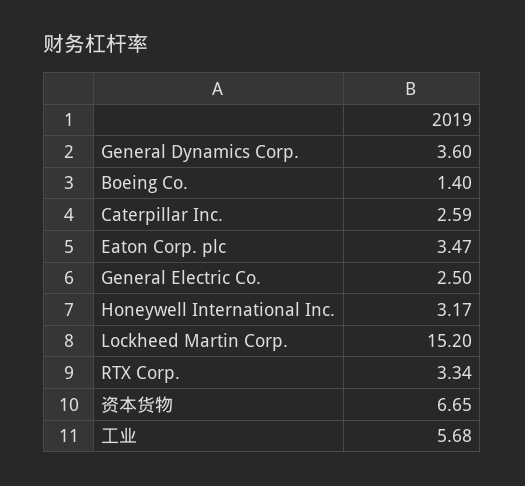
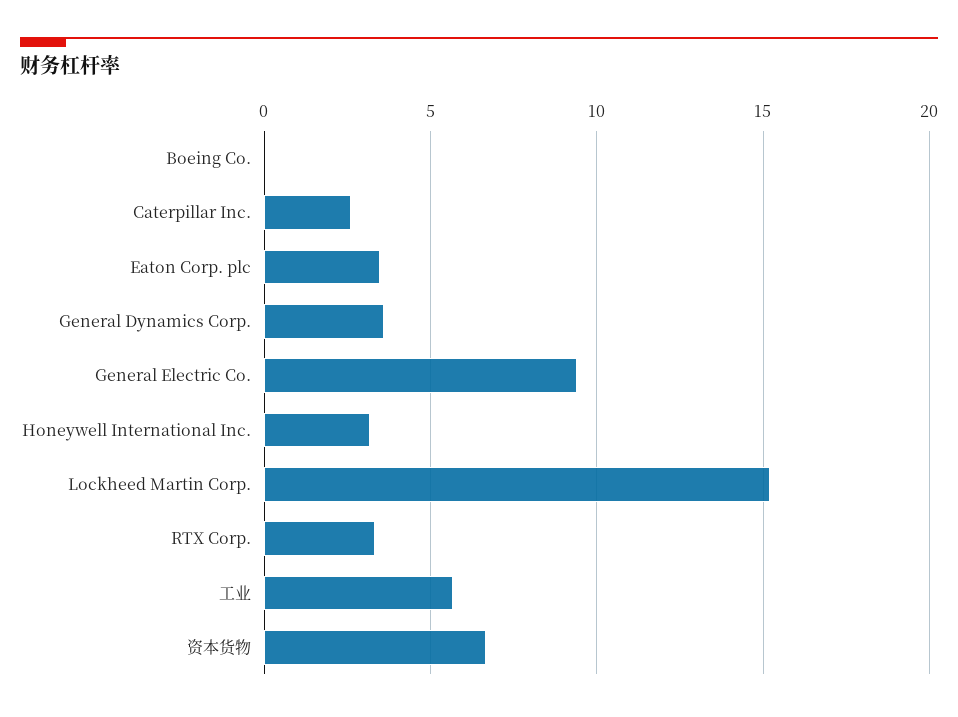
  {
    "General Dynamics Corp.": 3.6,
-   "Boeing Co.": 1.4,
+   "Boeing Co.": 0,
    "Caterpillar Inc.": 2.59,
    "Eaton Corp. plc": 3.47,
-   "General Electric Co.": 2.5,
+   "General Electric Co.": 9.5,
    "Honeywell International Inc.": 3.17,
    "Lockheed Martin Corp.": 15.2,
    "RTX Corp.": 3.34,
    "资本货物": 6.65,
    "工业": 5.68
  }

